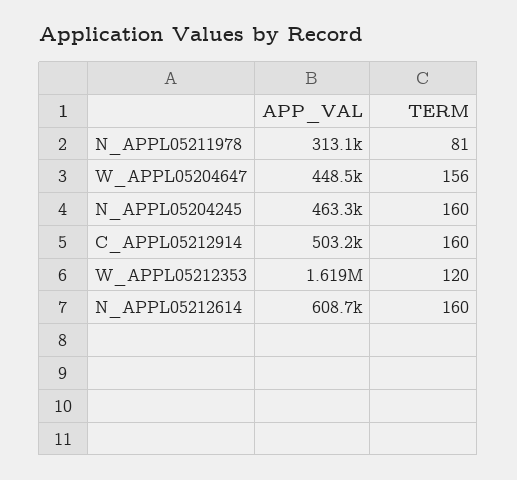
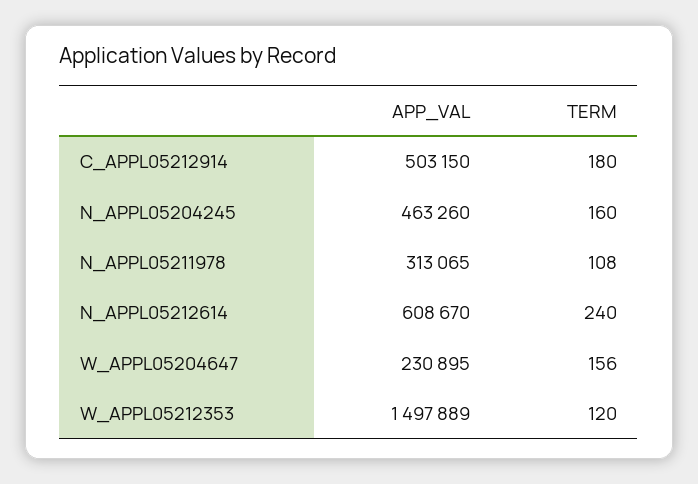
  {
    "APP_VAL": {
      "N_APPL05211978": 313065,
-     "W_APPL05204647": 448500,
+     "W_APPL05204647": 230895,
      "N_APPL05204245": 463260,
      "C_APPL05212914": 503150,
-     "W_APPL05212353": 1619000,
+     "W_APPL05212353": 1497889,
      "N_APPL05212614": 608670
    },
    "TERM": {
-     "N_APPL05211978": 81,
+     "N_APPL05211978": 108,
      "W_APPL05204647": 156,
      "N_APPL05204245": 160,
-     "C_APPL05212914": 160,
+     "C_APPL05212914": 180,
      "W_APPL05212353": 120,
-     "N_APPL05212614": 160
+     "N_APPL05212614": 240
    }
  }

